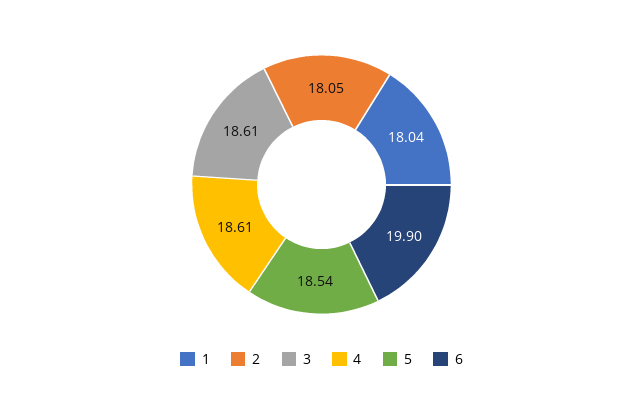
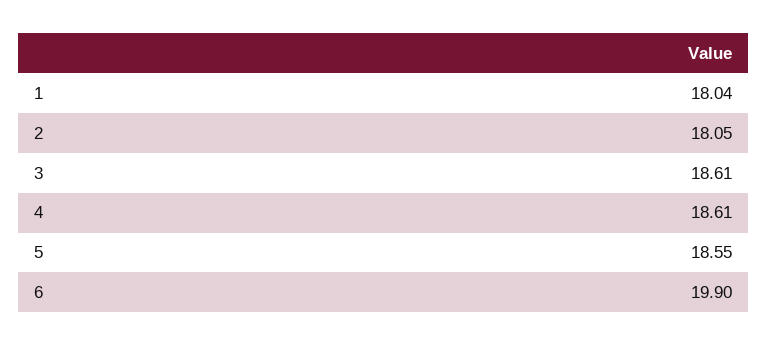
  {
    "1": 18.04,
    "2": 18.05,
    "3": 18.61,
    "4": 18.61,
-   "5": 18.54,
+   "5": 18.55,
    "6": 19.9
  }

